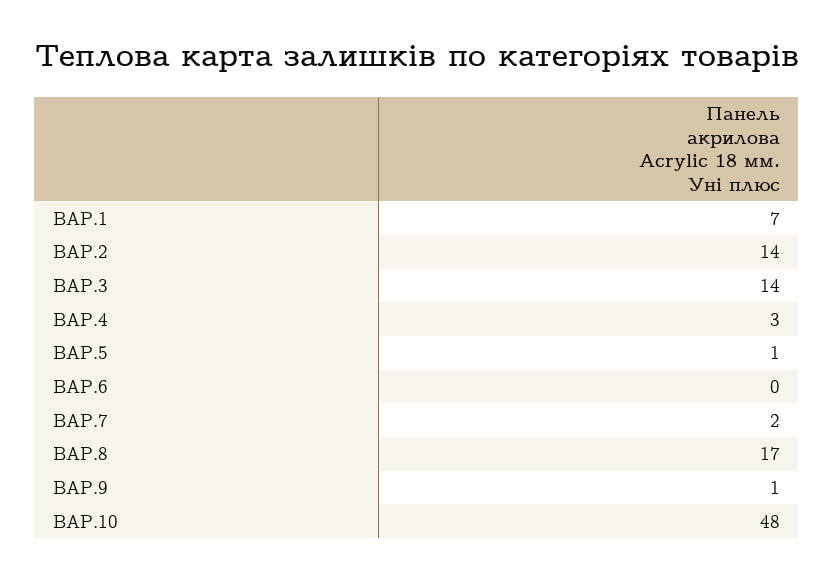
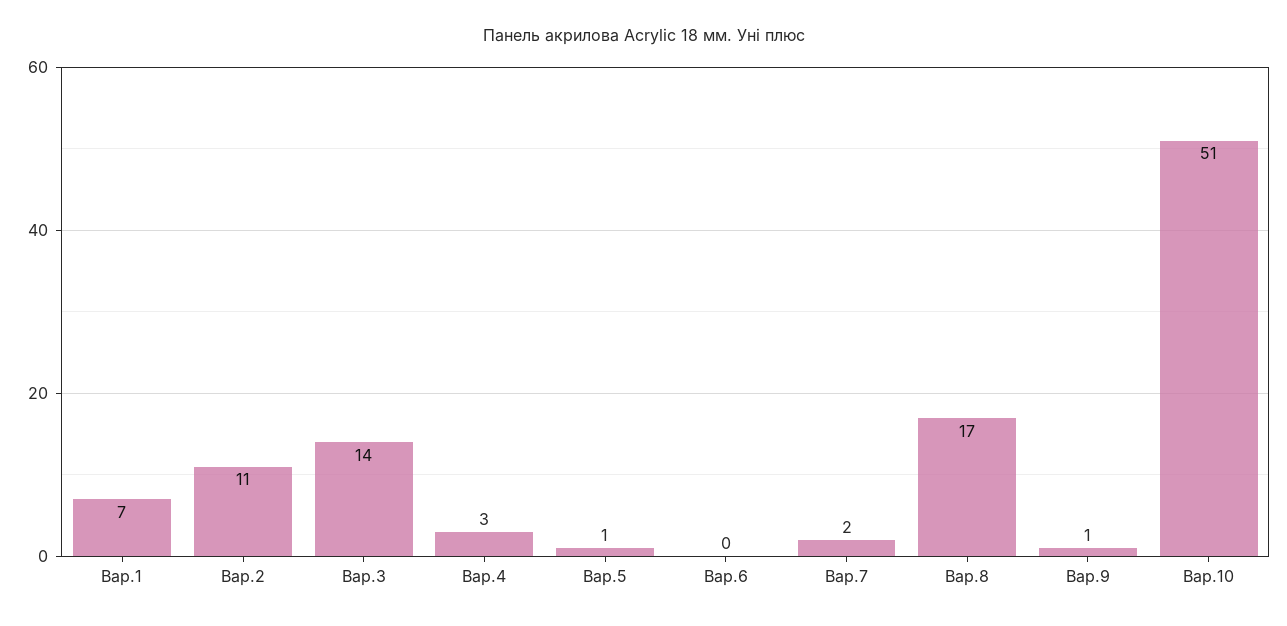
  {
    "ВАР.1": 7,
-   "ВАР.2": 14,
+   "ВАР.2": 11,
    "ВАР.3": 14,
    "ВАР.4": 3,
    "ВАР.5": 1,
    "ВАР.6": 0,
    "ВАР.7": 2,
    "ВАР.8": 17,
    "ВАР.9": 1,
-   "ВАР.10": 48
+   "ВАР.10": 51
  }

